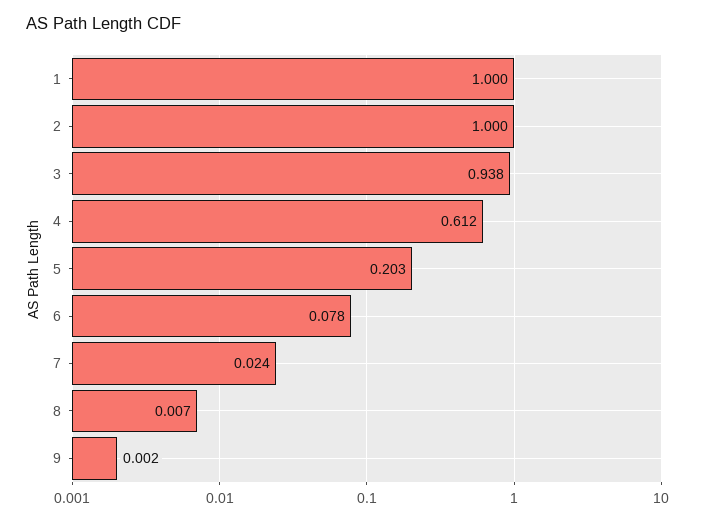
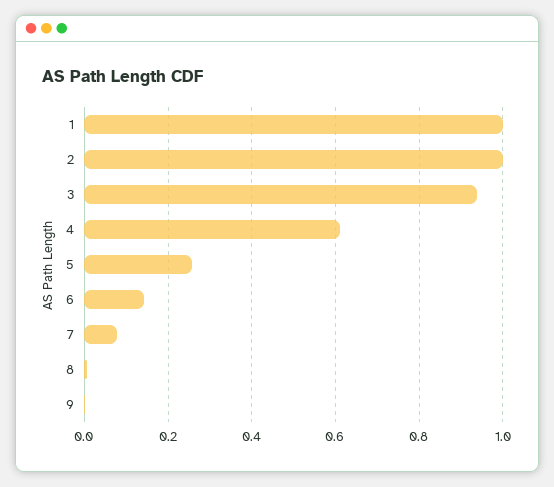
  {
    "1": 1,
    "2": 1,
    "3": 0.938,
    "4": 0.612,
-   "5": 0.203,
+   "5": 0.26,
-   "6": 0.078,
+   "6": 0.14,
-   "7": 0.024,
+   "7": 0.08,
    "8": 0.007,
    "9": 0.002
  }

